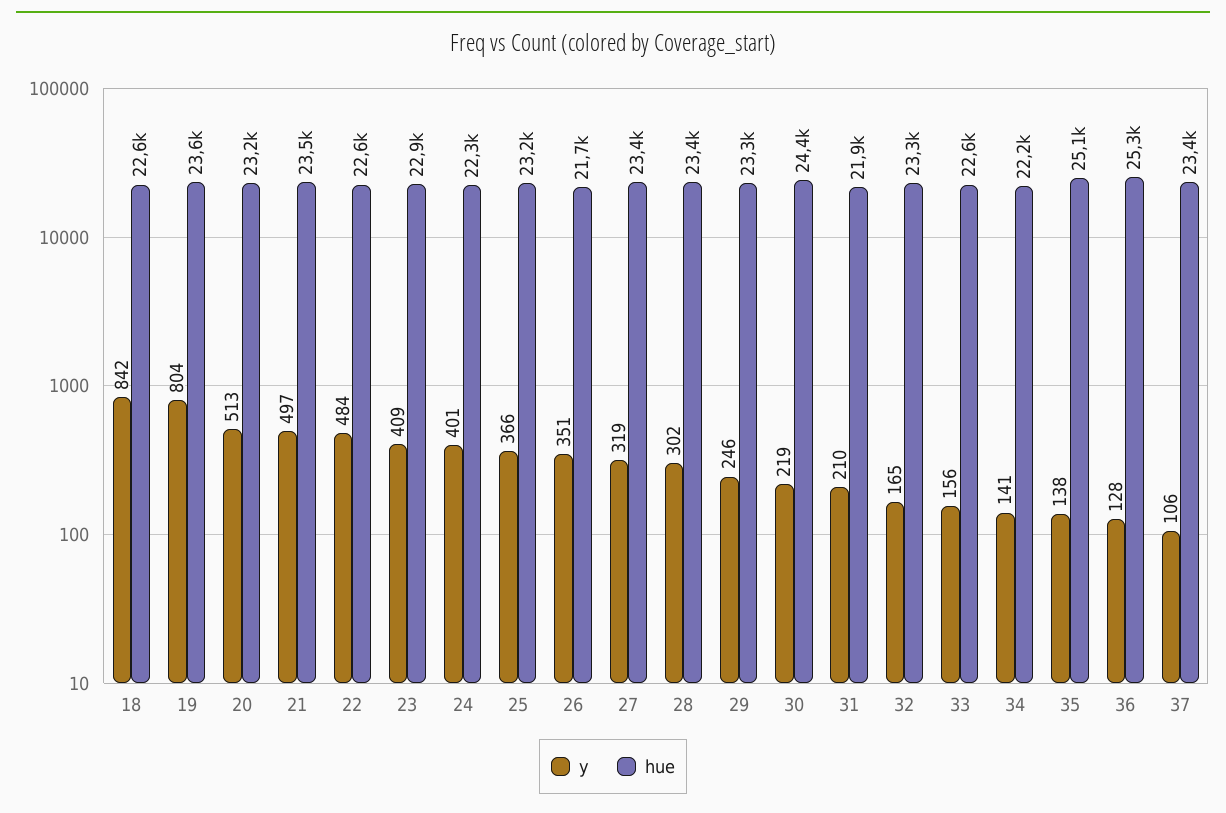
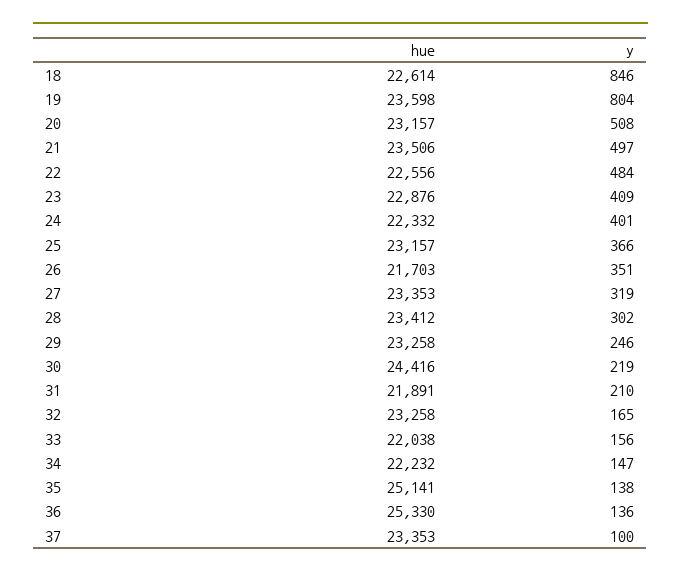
  {
    "y": {
-     "18": 842,
+     "18": 846,
      "19": 804,
-     "20": 513,
+     "20": 508,
      "21": 497,
      "22": 484,
      "23": 409,
      "24": 401,
      "25": 366,
      "26": 351,
      "27": 319,
      "28": 302,
      "29": 246,
      "30": 219,
      "31": 210,
      "32": 165,
      "33": 156,
-     "34": 141,
+     "34": 147,
      "35": 138,
-     "36": 128,
+     "36": 136,
-     "37": 106
+     "37": 100
    },
    "hue": {
      "18": 22614,
      "19": 23598,
      "20": 23157,
      "21": 23506,
      "22": 22556,
      "23": 22876,
      "24": 22332,
      "25": 23157,
      "26": 21703,
      "27": 23353,
      "28": 23412,
      "29": 23258,
      "30": 24416,
      "31": 21891,
      "32": 23258,
-     "33": 22600,
+     "33": 22038,
      "34": 22232,
      "35": 25141,
      "36": 25330,
      "37": 23353
    }
  }

